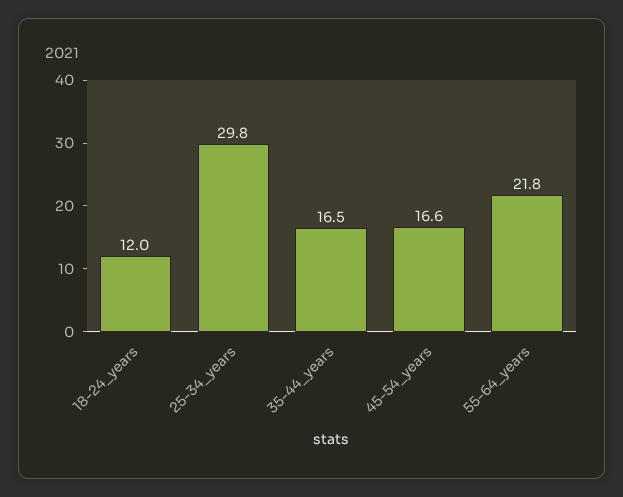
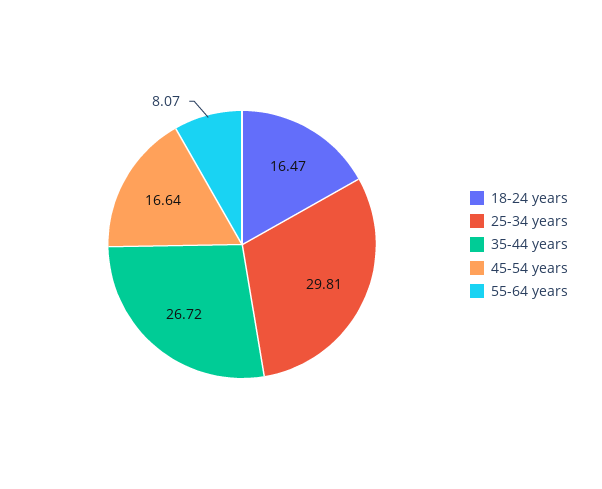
  {
-   "18-24_years": 12,
+   "18-24_years": 16.47,
    "25-34_years": 29.81,
-   "35-44_years": 16.5,
+   "35-44_years": 26.72,
    "45-54_years": 16.64,
-   "55-64_years": 21.8
+   "55-64_years": 8.07
  }

